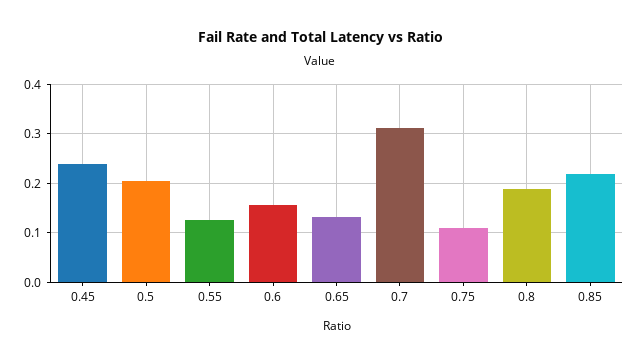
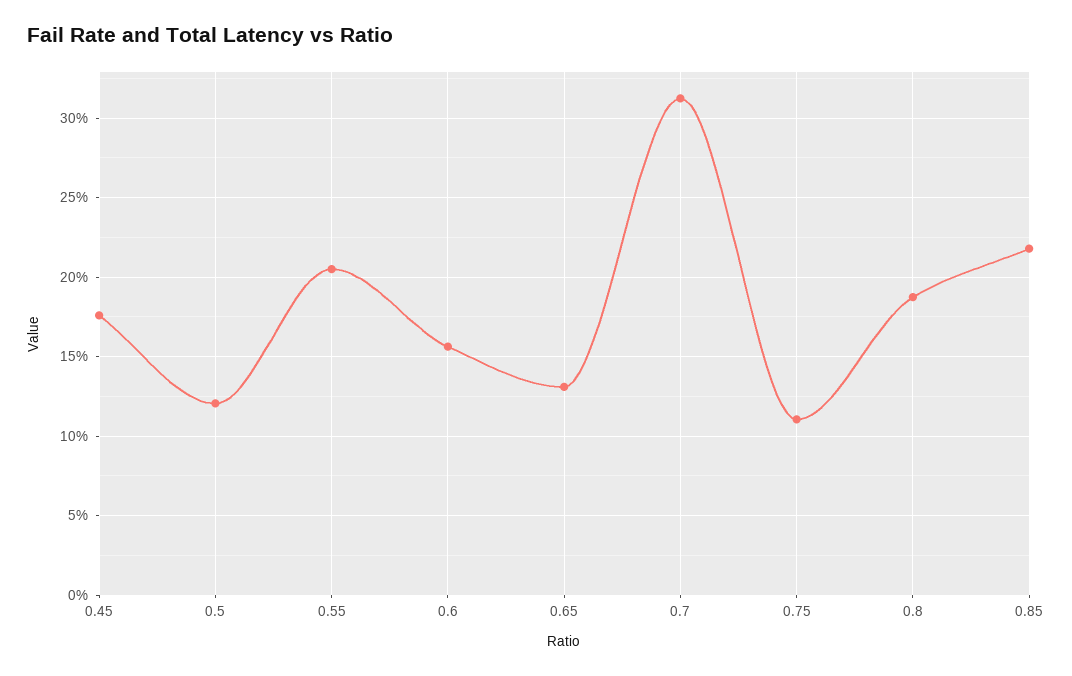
  {
-   "0.45": 0.24,
+   "0.45": 0.175,
-   "0.5": 0.2,
+   "0.5": 0.12,
-   "0.55": 0.12,
+   "0.55": 0.205,
    "0.6": 0.155,
    "0.65": 0.13,
    "0.7": 0.31,
    "0.75": 0.11,
    "0.8": 0.19,
    "0.85": 0.22
  }

